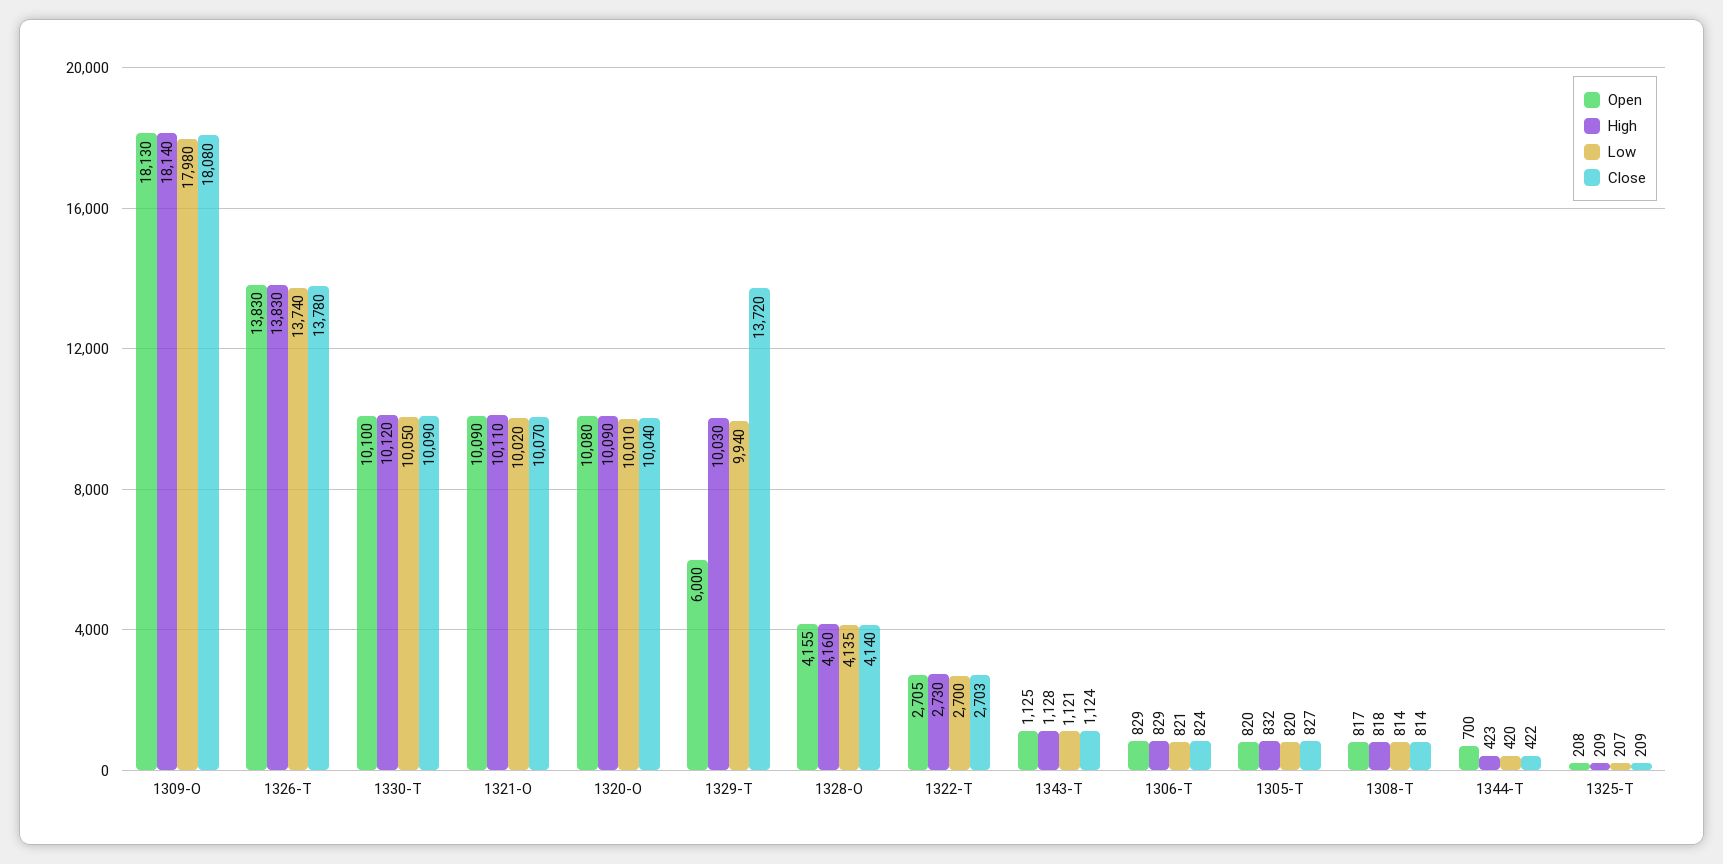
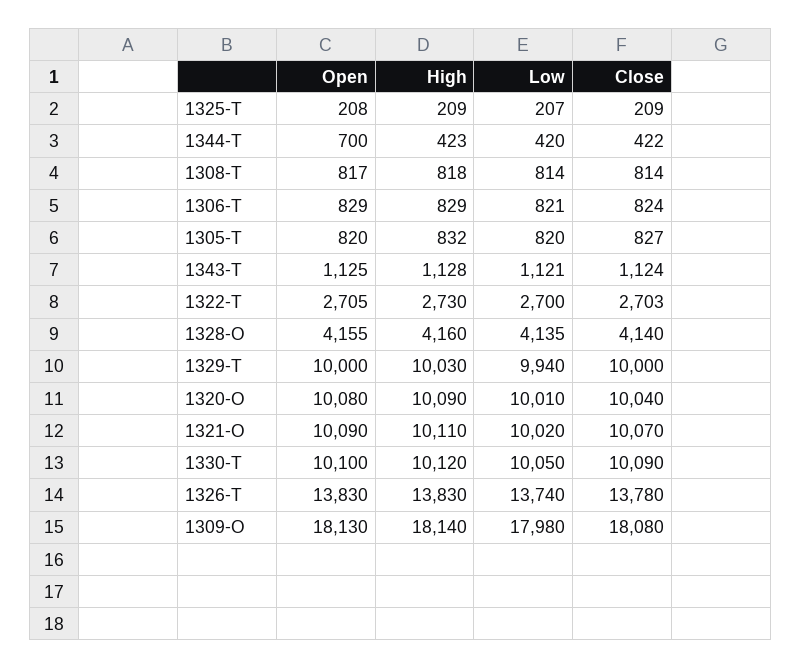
  {
    "Open": {
      "1309-O": 18130,
      "1326-T": 13830,
      "1330-T": 10100,
      "1321-O": 10090,
      "1320-O": 10080,
-     "1329-T": 6000,
+     "1329-T": 10000,
      "1328-O": 4155,
      "1322-T": 2705,
      "1343-T": 1125,
      "1306-T": 829,
      "1305-T": 820,
      "1308-T": 817,
      "1344-T": 700,
      "1325-T": 208
    },
    "High": {
      "1309-O": 18140,
      "1326-T": 13830,
      "1330-T": 10120,
      "1321-O": 10110,
      "1320-O": 10090,
      "1329-T": 10030,
      "1328-O": 4160,
      "1322-T": 2730,
      "1343-T": 1128,
      "1306-T": 829,
      "1305-T": 832,
      "1308-T": 818,
      "1344-T": 423,
      "1325-T": 209
    },
    "Low": {
      "1309-O": 17980,
      "1326-T": 13740,
      "1330-T": 10050,
      "1321-O": 10020,
      "1320-O": 10010,
      "1329-T": 9940,
      "1328-O": 4135,
      "1322-T": 2700,
      "1343-T": 1121,
      "1306-T": 821,
      "1305-T": 820,
      "1308-T": 814,
      "1344-T": 420,
      "1325-T": 207
    },
    "Close": {
      "1309-O": 18080,
      "1326-T": 13780,
      "1330-T": 10090,
      "1321-O": 10070,
      "1320-O": 10040,
-     "1329-T": 13720,
+     "1329-T": 10000,
      "1328-O": 4140,
      "1322-T": 2703,
      "1343-T": 1124,
      "1306-T": 824,
      "1305-T": 827,
      "1308-T": 814,
      "1344-T": 422,
      "1325-T": 209
    }
  }

